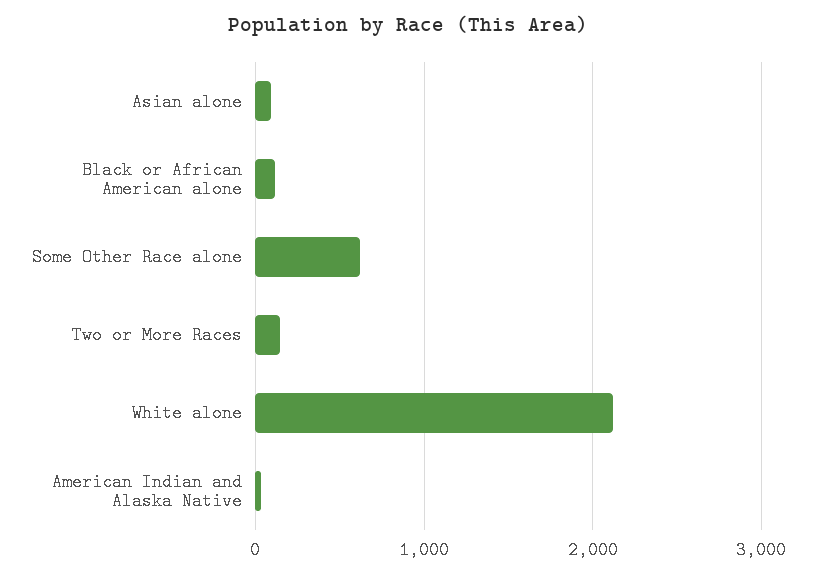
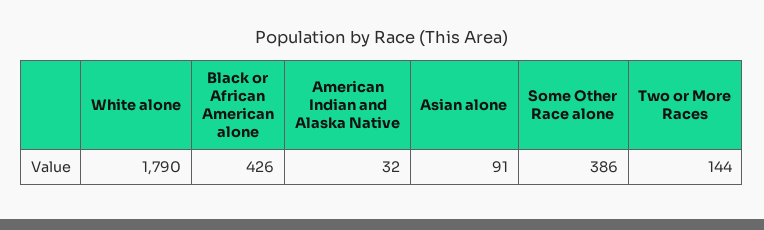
  {
    "Asian alone": 91,
-   "Black or African American alone": 100,
+   "Black or African American alone": 426,
-   "Some Other Race alone": 600,
+   "Some Other Race alone": 386,
    "Two or More Races": 144,
-   "White alone": 2100,
+   "White alone": 1790,
    "American Indian and Alaska Native": 32
  }

